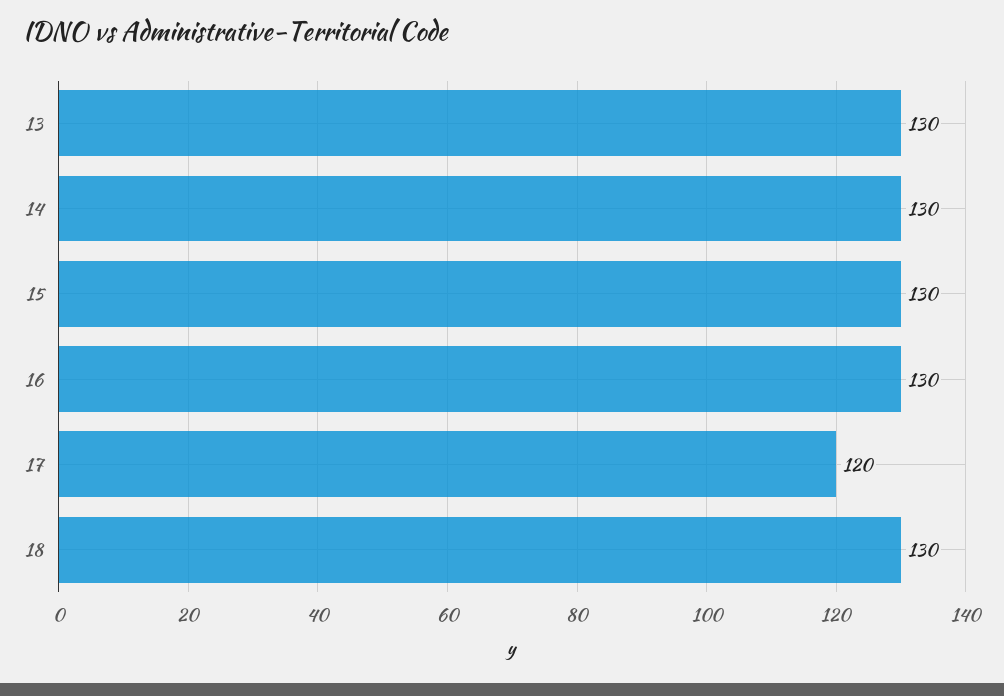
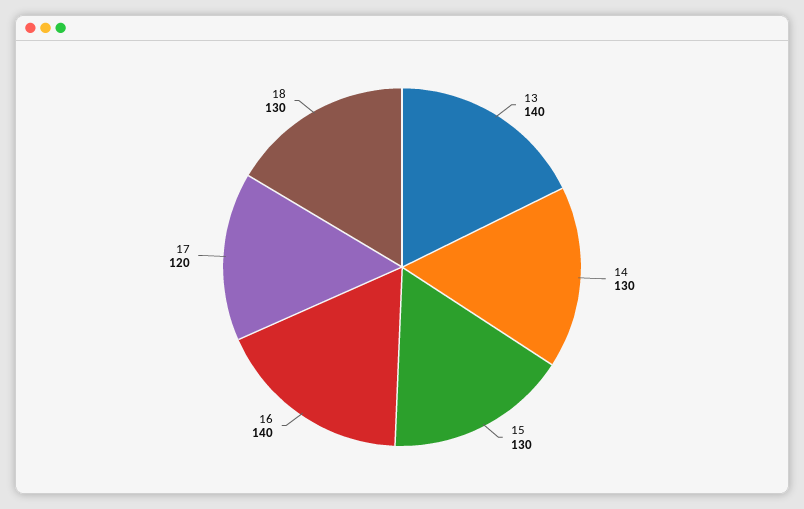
  {
-   "13": 130,
+   "13": 140,
    "14": 130,
    "15": 130,
-   "16": 130,
+   "16": 140,
    "17": 120,
    "18": 130
  }

